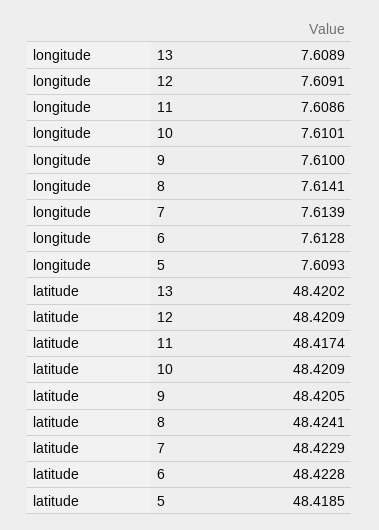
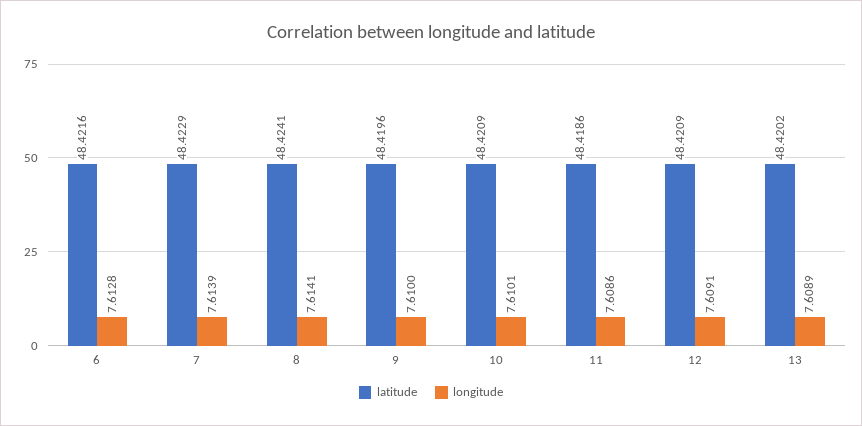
  {
    "longitude": {
      "13": 7.6089,
      "12": 7.6091,
      "11": 7.6086,
      "10": 7.6101,
      "9": 7.61,
      "8": 7.6141,
      "7": 7.6139,
-     "6": 7.6128,
+     "6": 7.6128
-     "5": 7.6093
    },
    "latitude": {
      "13": 48.4202,
      "12": 48.4209,
-     "11": 48.4174,
+     "11": 48.4186,
      "10": 48.4209,
-     "9": 48.4205,
+     "9": 48.4196,
      "8": 48.4241,
      "7": 48.4229,
-     "6": 48.4228,
+     "6": 48.4216
-     "5": 48.4185
    }
  }

